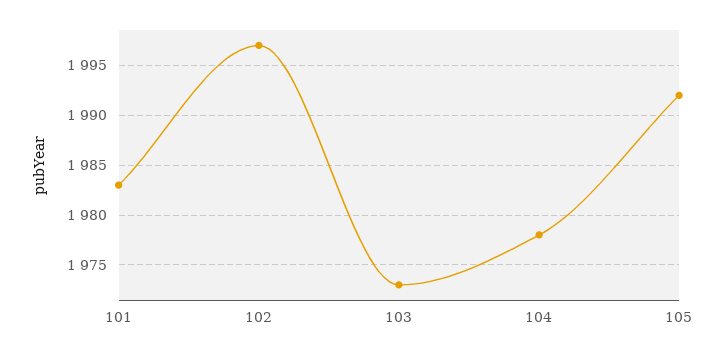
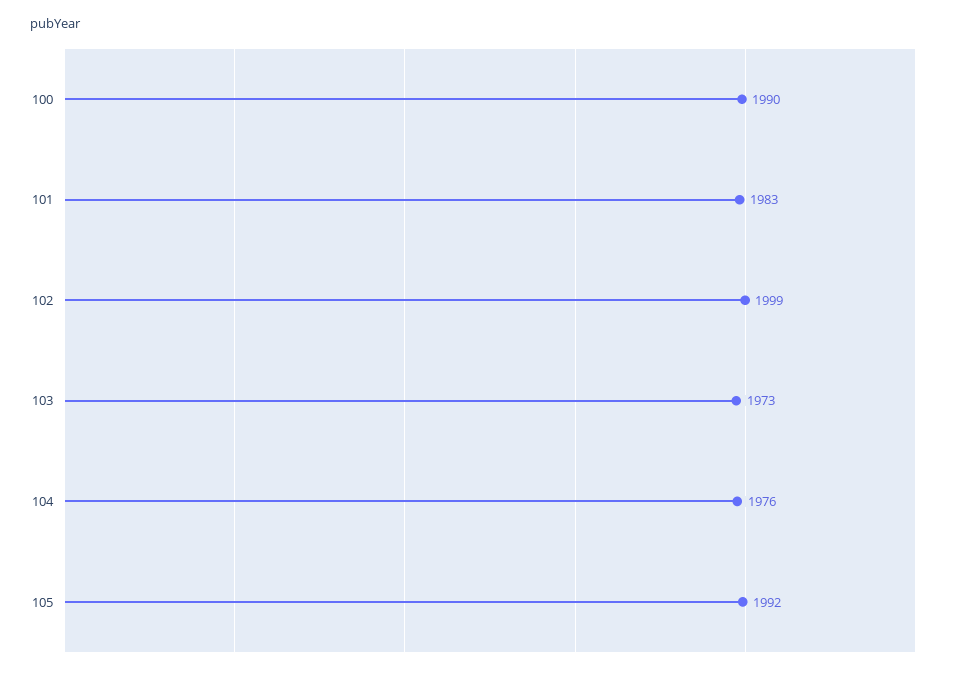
  {
    "101": 1983,
-   "102": 1997,
+   "102": 1999,
    "103": 1973,
-   "104": 1978,
+   "104": 1976,
-   "105": 1992
+   "105": 1992,
+   "100": 1990
  }

